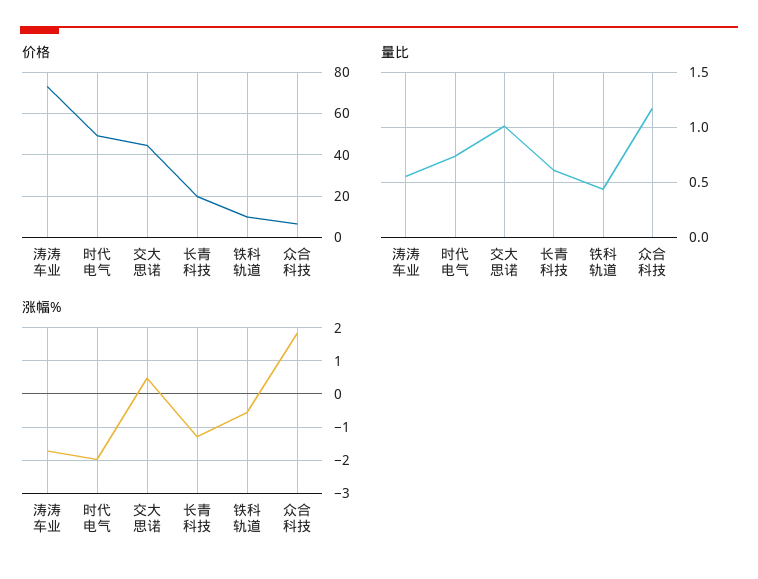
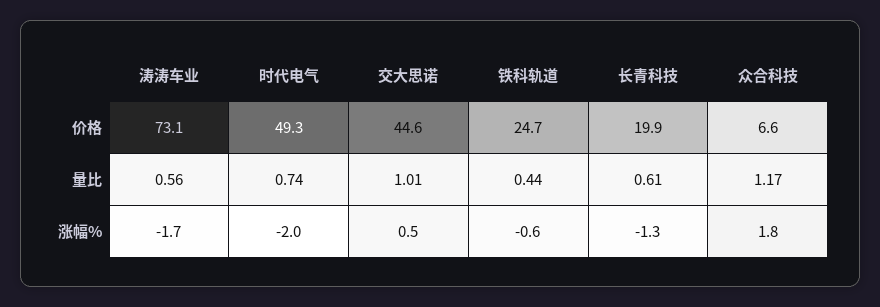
  {
    "价格": {
      "涛涛车业": 73.1,
      "时代电气": 49.3,
      "交大思诺": 44.6,
      "长青科技": 19.9,
-     "铁科轨道": 10,
+     "铁科轨道": 24.7,
      "众合科技": 6.6
    },
    "量比": {
      "涛涛车业": 0.56,
      "时代电气": 0.74,
      "交大思诺": 1.01,
      "长青科技": 0.61,
      "铁科轨道": 0.44,
      "众合科技": 1.17
    },
    "涨幅%": {
      "涛涛车业": -1.7,
      "时代电气": -2,
      "交大思诺": 0.5,
      "长青科技": -1.3,
      "铁科轨道": -0.6,
      "众合科技": 1.8
    }
  }

